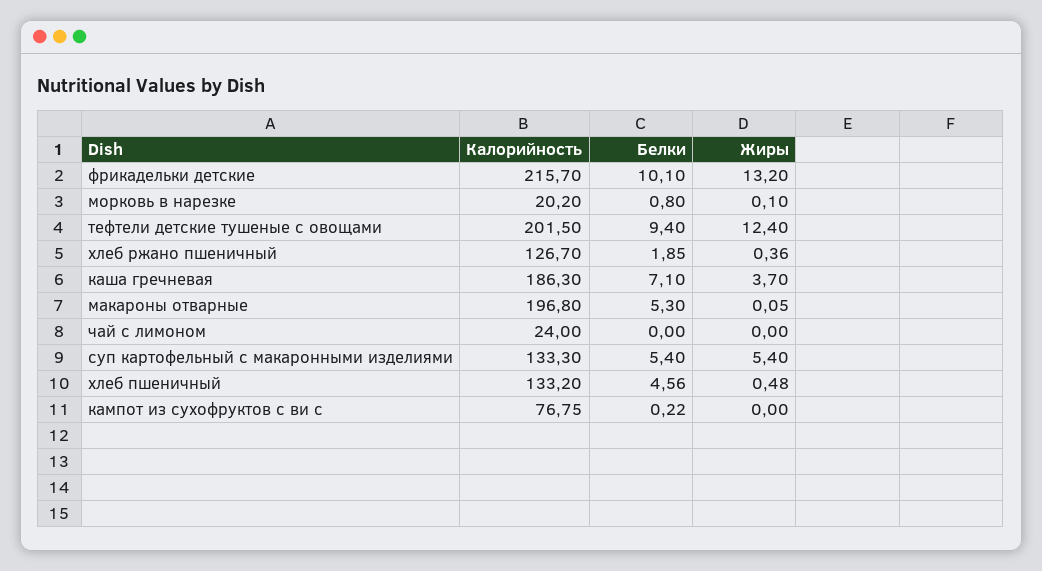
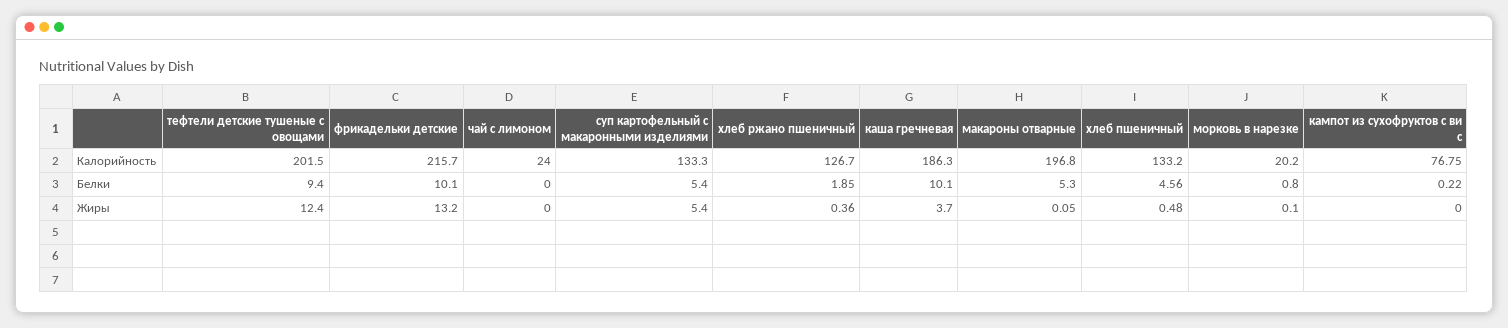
  {
    "Калорийность": {
      "фрикадельки детские": 215.7,
      "морковь в нарезке": 20.2,
      "тефтели детские тушеные с овощами": 201.5,
      "хлеб ржано пшеничный": 126.7,
      "каша гречневая": 186.3,
      "макароны отварные": 196.8,
      "чай с лимоном": 24,
      "суп картофельный с макаронными изделиями": 133.3,
      "хлеб пшеничный": 133.2,
      "кампот из сухофруктов с ви с": 76.75
    },
    "Белки": {
      "фрикадельки детские": 10.1,
      "морковь в нарезке": 0.8,
      "тефтели детские тушеные с овощами": 9.4,
      "хлеб ржано пшеничный": 1.85,
-     "каша гречневая": 7.1,
+     "каша гречневая": 10.1,
      "макароны отварные": 5.3,
      "чай с лимоном": 0,
      "суп картофельный с макаронными изделиями": 5.4,
      "хлеб пшеничный": 4.56,
      "кампот из сухофруктов с ви с": 0.22
    },
    "Жиры": {
      "фрикадельки детские": 13.2,
      "морковь в нарезке": 0.1,
      "тефтели детские тушеные с овощами": 12.4,
      "хлеб ржано пшеничный": 0.36,
      "каша гречневая": 3.7,
      "макароны отварные": 0.05,
      "чай с лимоном": 0,
      "суп картофельный с макаронными изделиями": 5.4,
      "хлеб пшеничный": 0.48,
      "кампот из сухофруктов с ви с": 0
    }
  }

